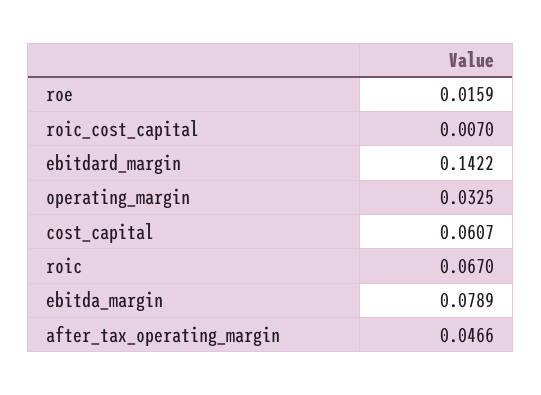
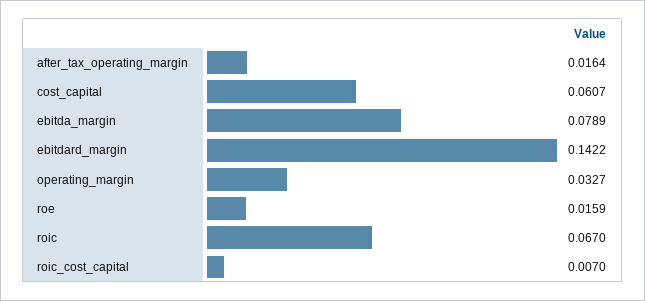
  {
    "roe": 0.0159,
    "roic_cost_capital": 0.007,
    "ebitdard_margin": 0.1422,
-   "operating_margin": 0.0325,
+   "operating_margin": 0.0327,
    "cost_capital": 0.0607,
    "roic": 0.067,
    "ebitda_margin": 0.0789,
-   "after_tax_operating_margin": 0.0466
+   "after_tax_operating_margin": 0.0164
  }

